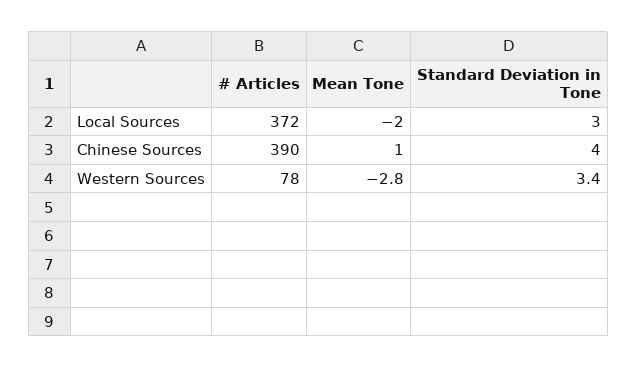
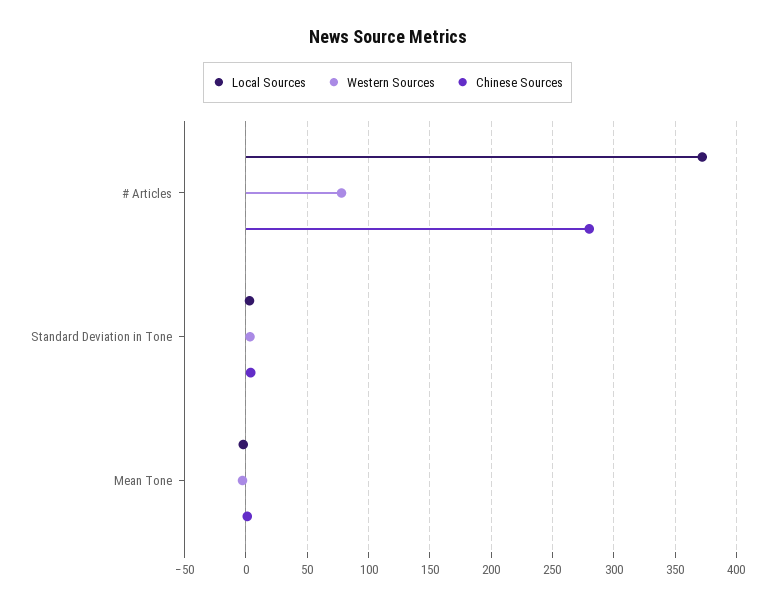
  {
    "Local Sources": {
      "# Articles": 372,
      "Mean Tone": -2,
      "Standard Deviation in Tone": 3
    },
    "Chinese Sources": {
-     "# Articles": 390,
+     "# Articles": 280,
      "Mean Tone": 1,
      "Standard Deviation in Tone": 4
    },
    "Western Sources": {
      "# Articles": 78,
      "Mean Tone": -2.8,
      "Standard Deviation in Tone": 3.4
    }
  }

